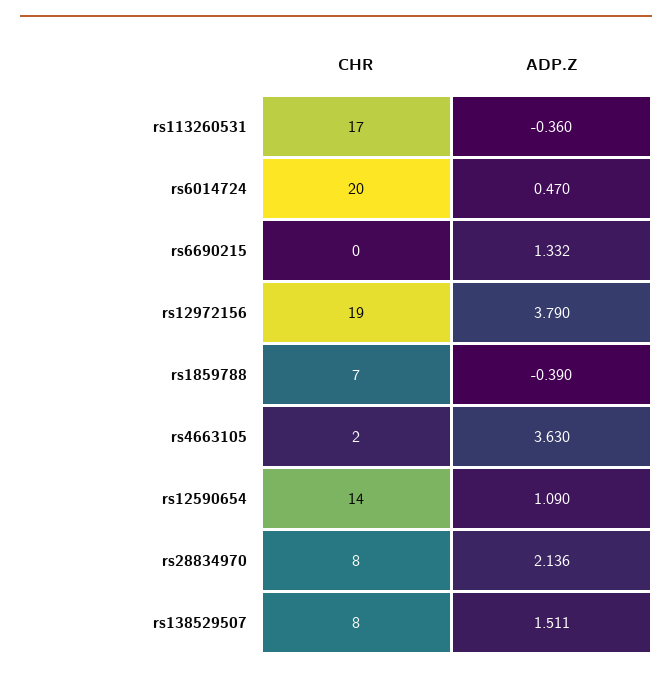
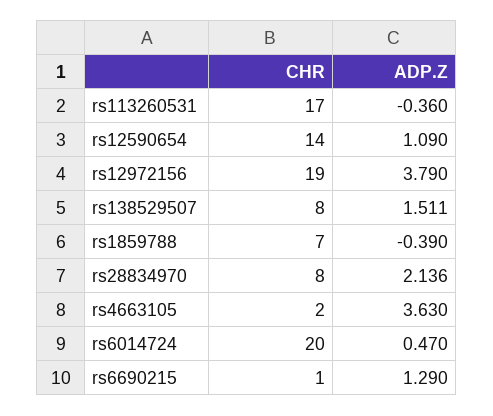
  {
    "CHR": {
      "rs113260531": 17,
      "rs6014724": 20,
-     "rs6690215": 0,
+     "rs6690215": 1,
      "rs12972156": 19,
      "rs1859788": 7,
      "rs4663105": 2,
      "rs12590654": 14,
      "rs28834970": 8,
      "rs138529507": 8
    },
    "ADP.Z": {
      "rs113260531": -0.36,
      "rs6014724": 0.47,
-     "rs6690215": 1.332,
+     "rs6690215": 1.29,
      "rs12972156": 3.79,
      "rs1859788": -0.39,
      "rs4663105": 3.63,
      "rs12590654": 1.09,
      "rs28834970": 2.136,
      "rs138529507": 1.511
    }
  }

